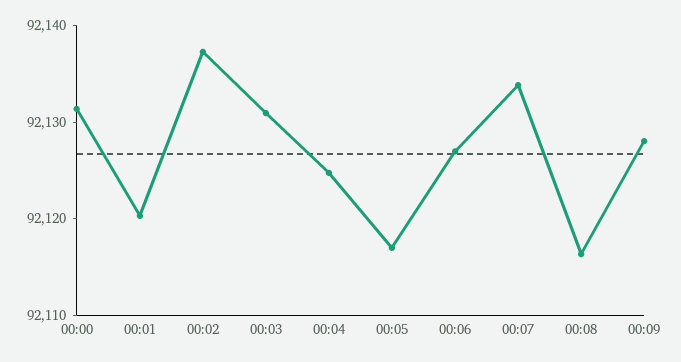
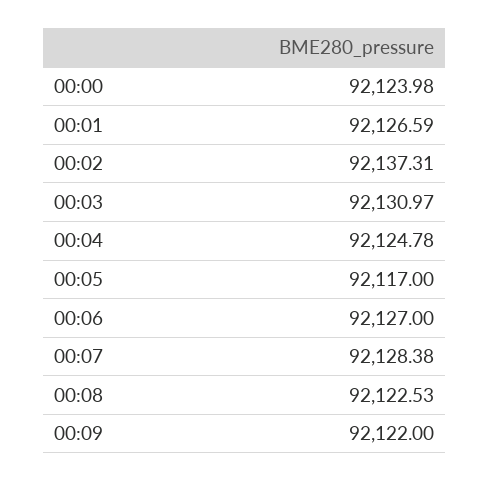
  {
-   "00:00": 92132,
+   "00:00": 92123.98,
-   "00:01": 92120,
+   "00:01": 92126.59,
    "00:02": 92137.31,
    "00:03": 92130.97,
    "00:04": 92124.78,
    "00:05": 92117,
    "00:06": 92127,
-   "00:07": 92134,
+   "00:07": 92128.38,
-   "00:08": 92116,
+   "00:08": 92122.53,
-   "00:09": 92128
+   "00:09": 92122
  }

